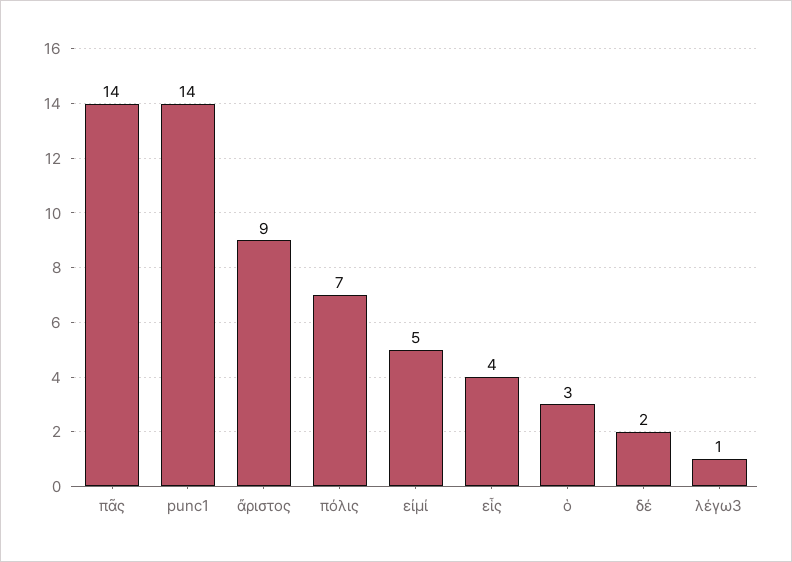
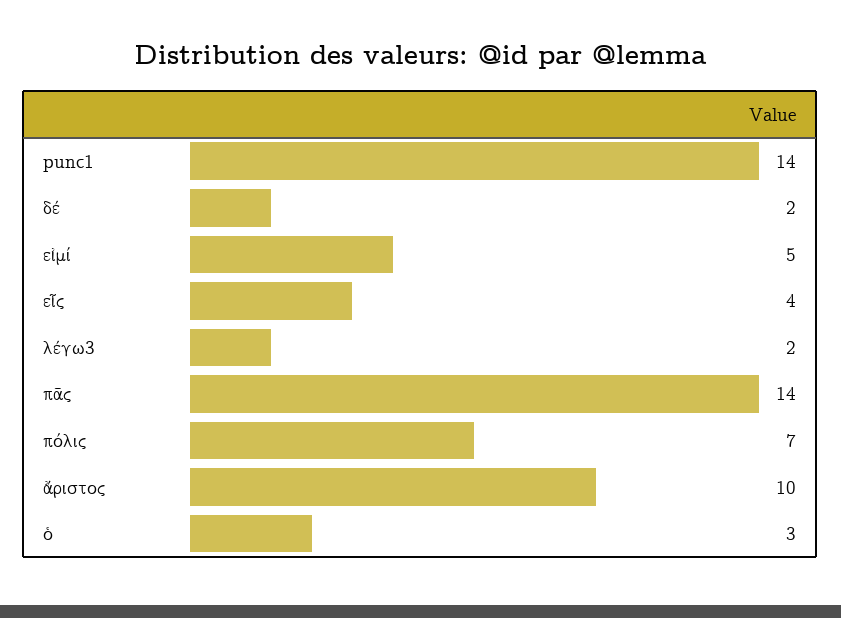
  {
    "πᾶς": 14,
    "punc1": 14,
-   "ἄριστος": 9,
+   "ἄριστος": 10,
    "πόλις": 7,
    "εἰμί": 5,
    "εἷς": 4,
    "ὁ": 3,
    "δέ": 2,
-   "λέγω3": 1
+   "λέγω3": 2
  }

